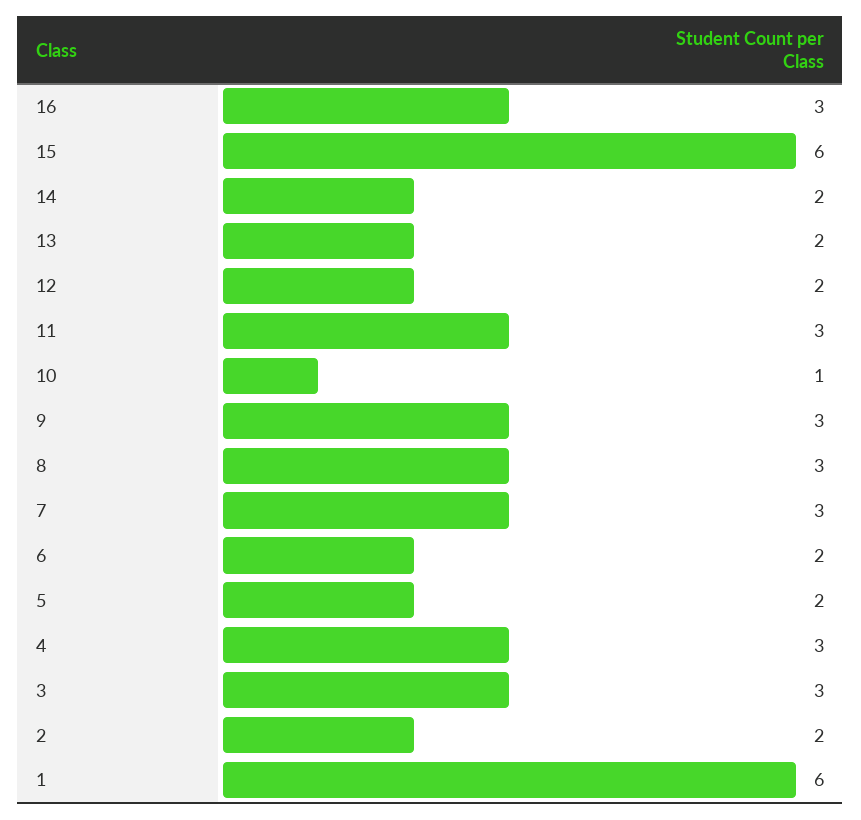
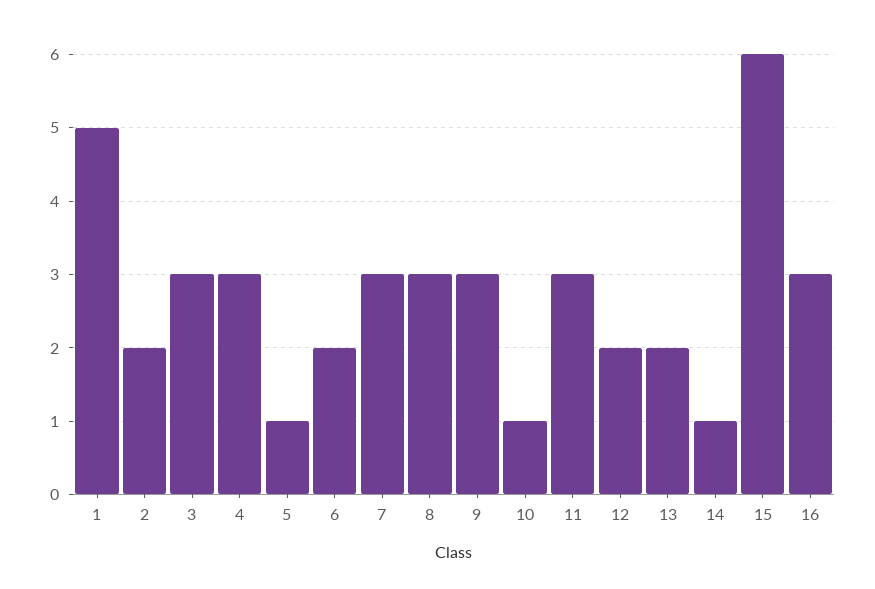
  {
    "16": 3,
    "15": 6,
-   "14": 2,
+   "14": 1,
    "13": 2,
    "12": 2,
    "11": 3,
    "10": 1,
    "9": 3,
    "8": 3,
    "7": 3,
    "6": 2,
-   "5": 2,
+   "5": 1,
    "4": 3,
    "3": 3,
    "2": 2,
-   "1": 6
+   "1": 5
  }

